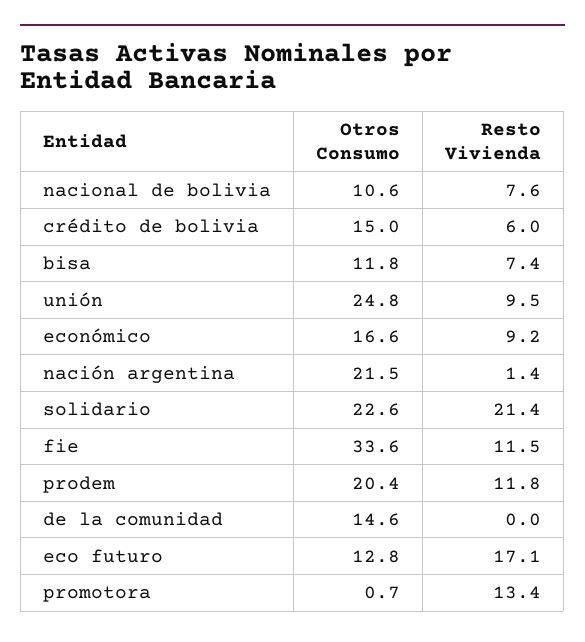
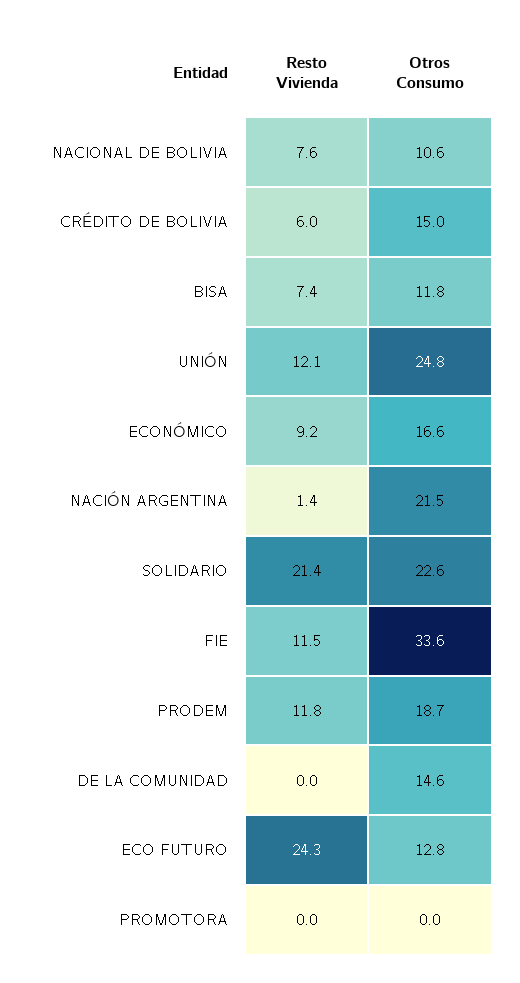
  {
    "Otros Consumo": {
      "nacional de bolivia": 10.6,
      "crédito de bolivia": 15,
      "bisa": 11.8,
      "unión": 24.8,
      "económico": 16.6,
      "nación argentina": 21.5,
      "solidario": 22.6,
      "fie": 33.6,
-     "prodem": 20.4,
+     "prodem": 18.7,
      "de la comunidad": 14.6,
      "eco futuro": 12.8,
-     "promotora": 0.7
+     "promotora": 0
    },
    "Resto Vivienda": {
      "nacional de bolivia": 7.6,
      "crédito de bolivia": 6,
      "bisa": 7.4,
-     "unión": 9.5,
+     "unión": 12.1,
      "económico": 9.2,
      "nación argentina": 1.4,
      "solidario": 21.4,
      "fie": 11.5,
      "prodem": 11.8,
      "de la comunidad": 0,
-     "eco futuro": 17.1,
+     "eco futuro": 24.3,
-     "promotora": 13.4
+     "promotora": 0
    }
  }

